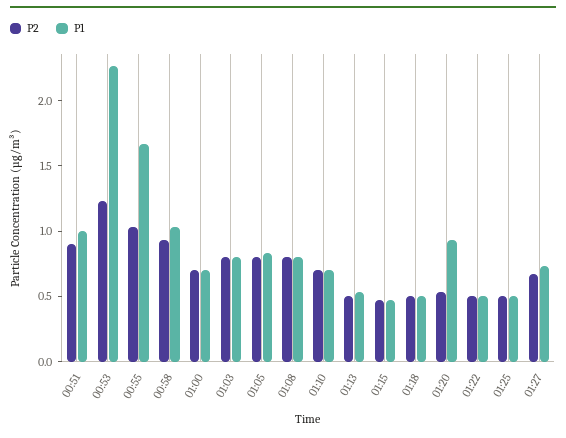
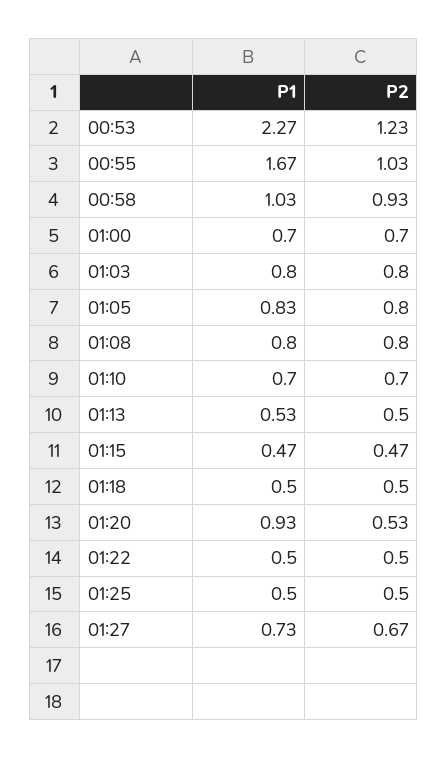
  {
    "P2": {
-     "00:51": 0.9,
      "00:53": 1.23,
      "00:55": 1.03,
      "00:58": 0.93,
      "01:00": 0.7,
      "01:03": 0.8,
      "01:05": 0.8,
      "01:08": 0.8,
      "01:10": 0.7,
      "01:13": 0.5,
      "01:15": 0.47,
      "01:18": 0.5,
      "01:20": 0.53,
      "01:22": 0.5,
      "01:25": 0.5,
      "01:27": 0.67
    },
    "P1": {
-     "00:51": 1,
      "00:53": 2.27,
      "00:55": 1.67,
      "00:58": 1.03,
      "01:00": 0.7,
      "01:03": 0.8,
      "01:05": 0.83,
      "01:08": 0.8,
      "01:10": 0.7,
      "01:13": 0.53,
      "01:15": 0.47,
      "01:18": 0.5,
      "01:20": 0.93,
      "01:22": 0.5,
      "01:25": 0.5,
      "01:27": 0.73
    }
  }

